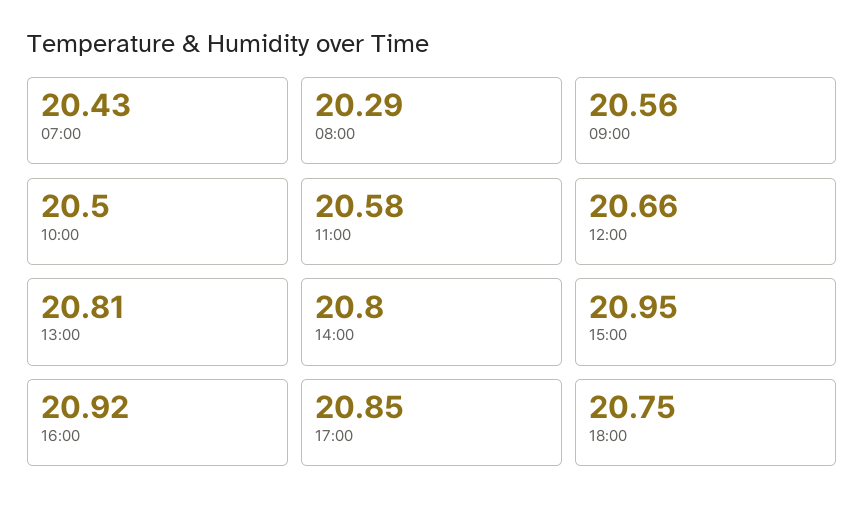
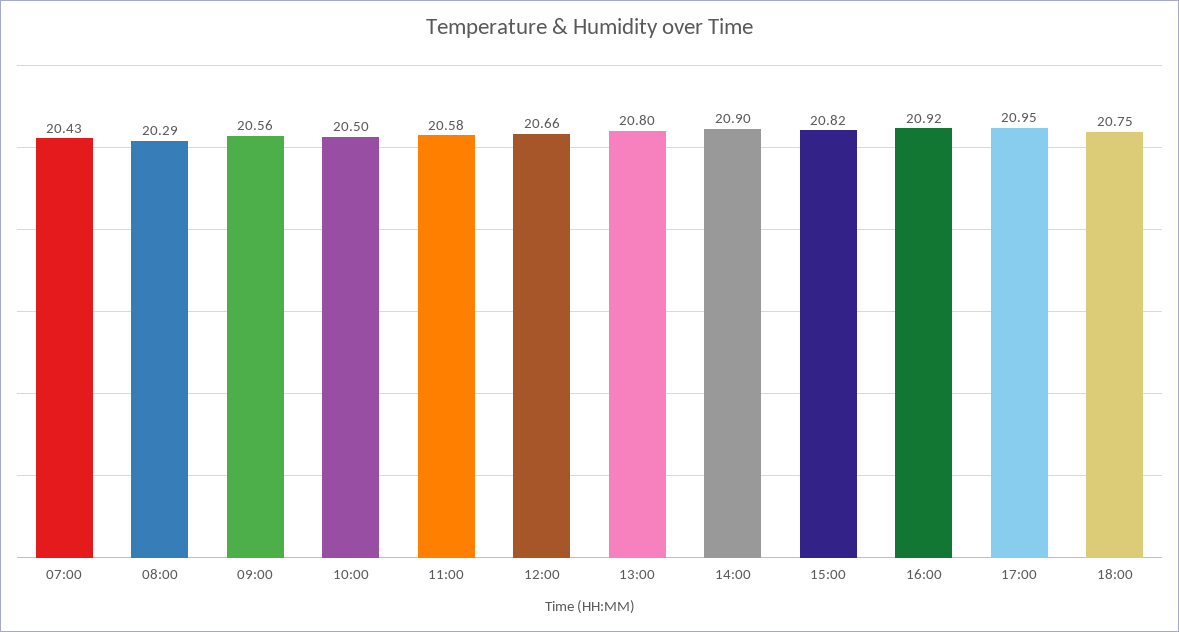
  {
    "07:00": 20.43,
    "08:00": 20.29,
    "09:00": 20.56,
    "10:00": 20.5,
    "11:00": 20.58,
    "12:00": 20.66,
-   "13:00": 20.81,
+   "13:00": 20.8,
-   "14:00": 20.8,
+   "14:00": 20.9,
-   "15:00": 20.95,
+   "15:00": 20.82,
    "16:00": 20.92,
-   "17:00": 20.85,
+   "17:00": 20.95,
    "18:00": 20.75
  }

